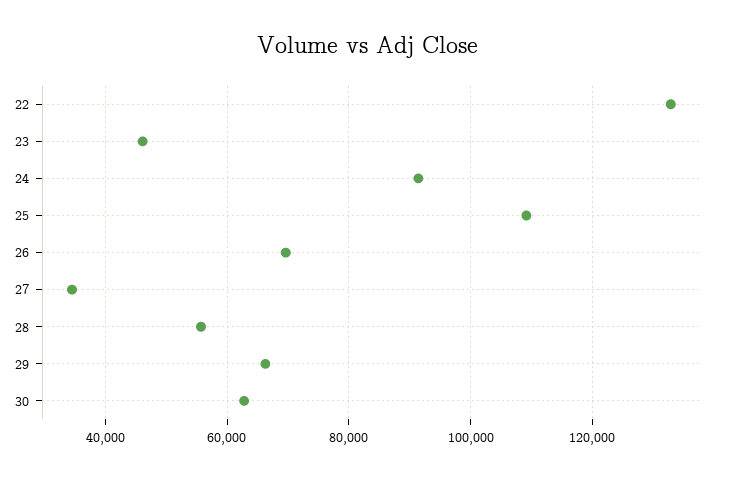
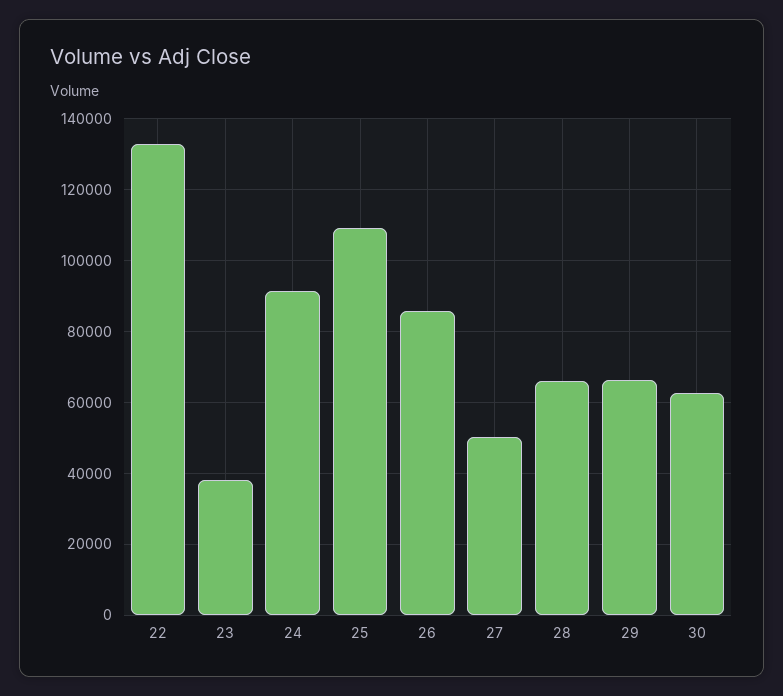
  {
    "22": 132000,
-   "23": 46000,
+   "23": 38000,
    "24": 92000,
    "25": 110000,
-   "26": 70000,
+   "26": 86000,
-   "27": 34000,
+   "27": 50000,
-   "28": 56000,
+   "28": 66000,
    "29": 66000,
    "30": 62000
  }

